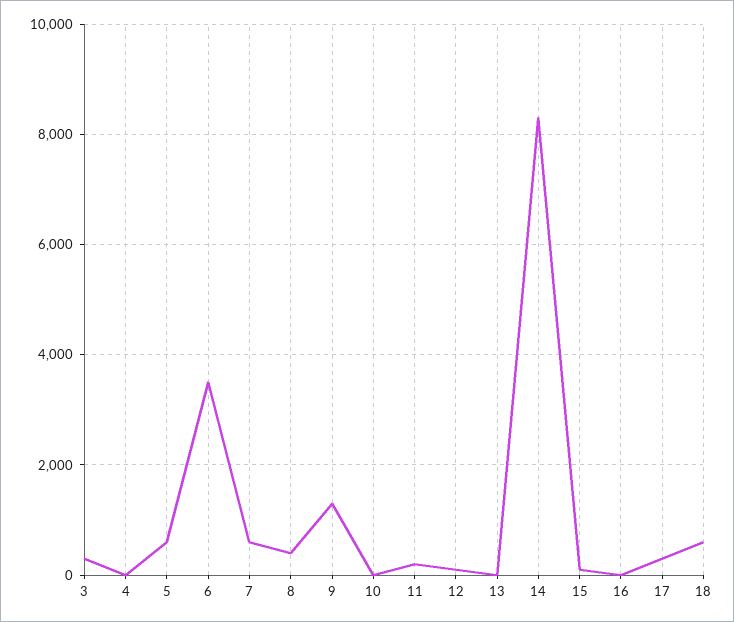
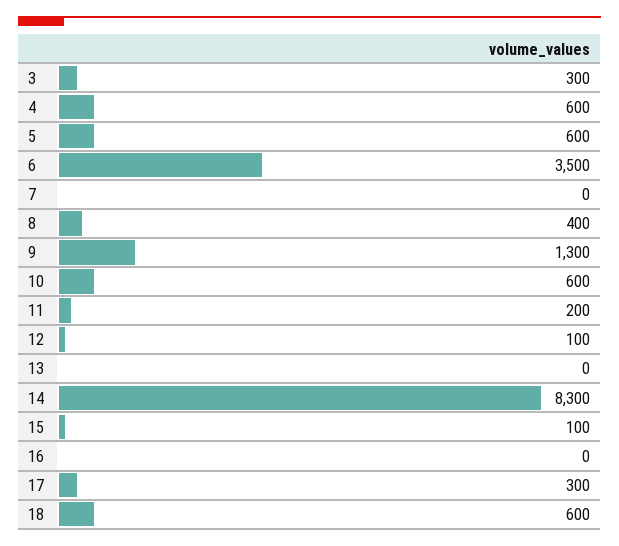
  {
    "3": 300,
-   "4": 0,
+   "4": 600,
    "5": 600,
    "6": 3500,
-   "7": 600,
+   "7": 0,
    "8": 400,
    "9": 1300,
-   "10": 0,
+   "10": 600,
    "11": 200,
    "12": 100,
    "13": 0,
    "14": 8300,
    "15": 100,
    "16": 0,
    "17": 300,
    "18": 600
  }

